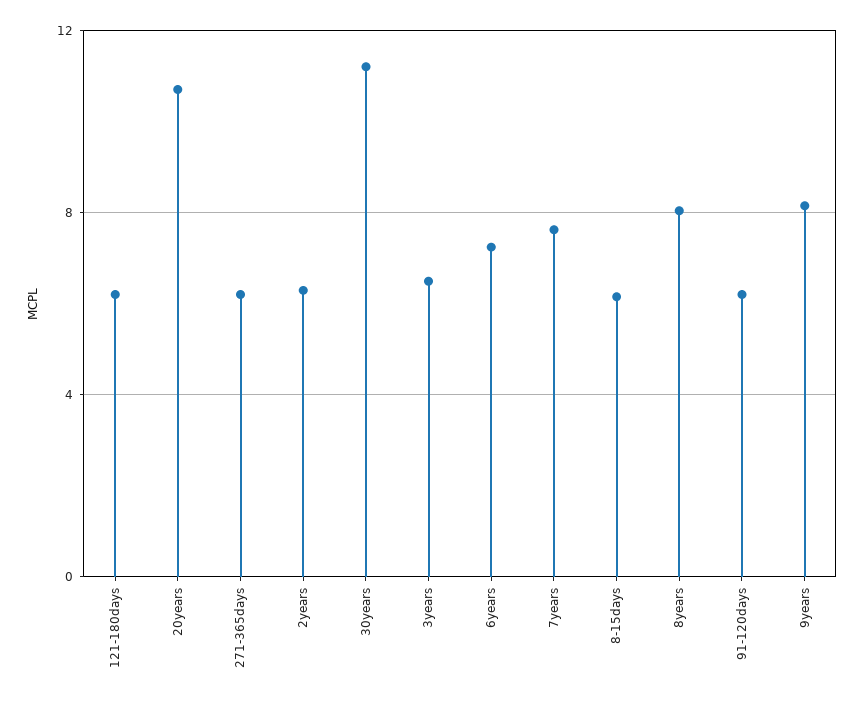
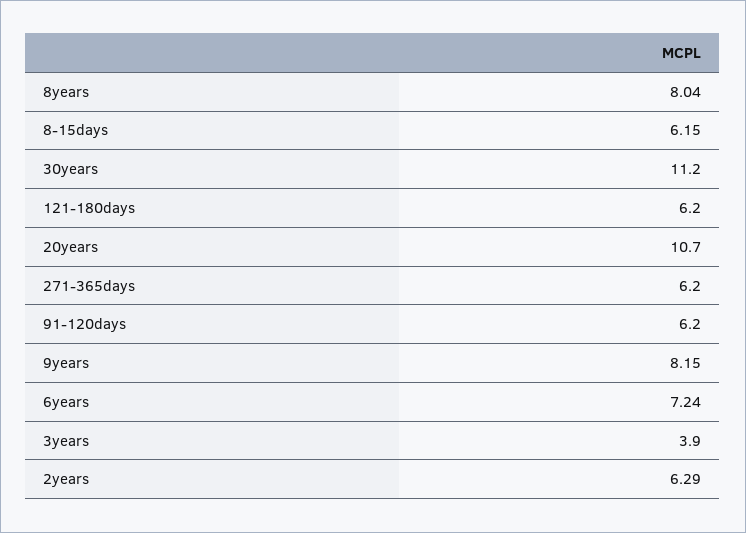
  {
    "121-180days": 6.2,
    "20years": 10.7,
    "271-365days": 6.2,
    "2years": 6.29,
    "30years": 11.2,
-   "3years": 6.5,
+   "3years": 3.9,
    "6years": 7.24,
-   "7years": 7.5,
    "8-15days": 6.15,
    "8years": 8.04,
    "91-120days": 6.2,
    "9years": 8.15
  }

